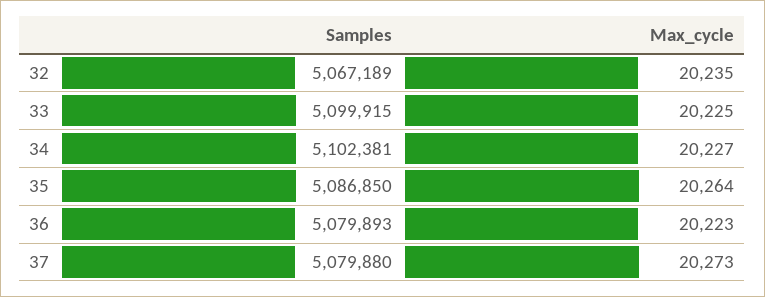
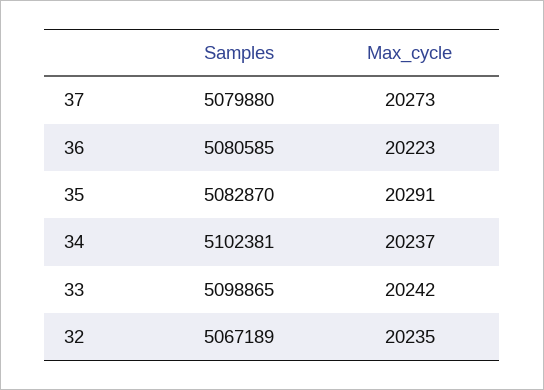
  {
    "Samples": {
      "32": 5067189,
-     "33": 5099915,
+     "33": 5098865,
      "34": 5102381,
-     "35": 5086850,
+     "35": 5082870,
-     "36": 5079893,
+     "36": 5080585,
      "37": 5079880
    },
    "Max_cycle": {
      "32": 20235,
-     "33": 20225,
+     "33": 20242,
-     "34": 20227,
+     "34": 20237,
-     "35": 20264,
+     "35": 20291,
      "36": 20223,
      "37": 20273
    }
  }

